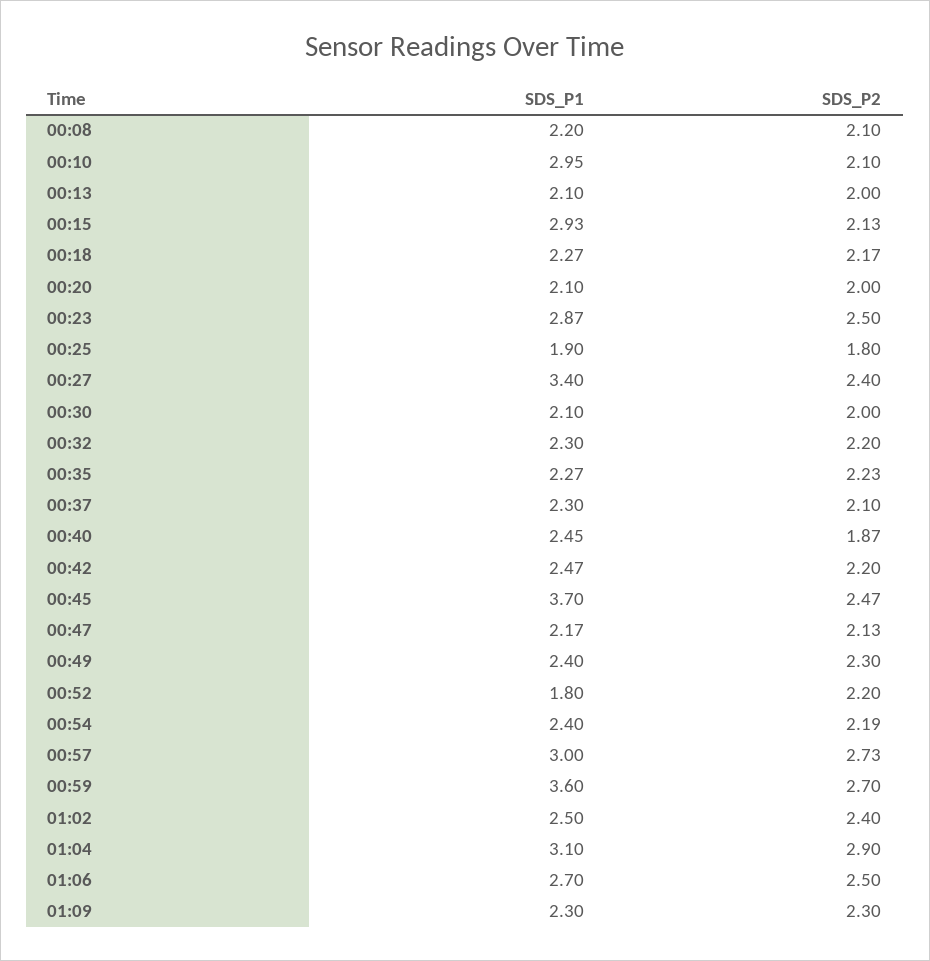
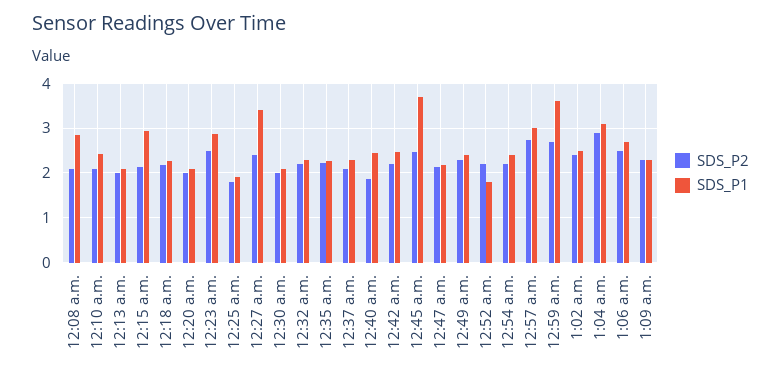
  {
    "SDS_P1": {
-     "00:08": 2.2,
+     "00:08": 2.8,
-     "00:10": 2.95,
+     "00:10": 2.4,
      "00:13": 2.1,
      "00:15": 2.93,
      "00:18": 2.27,
      "00:20": 2.1,
      "00:23": 2.87,
      "00:25": 1.9,
      "00:27": 3.4,
      "00:30": 2.1,
      "00:32": 2.3,
      "00:35": 2.27,
      "00:37": 2.3,
      "00:40": 2.45,
      "00:42": 2.47,
      "00:45": 3.7,
      "00:47": 2.17,
      "00:49": 2.4,
      "00:52": 1.8,
      "00:54": 2.4,
      "00:57": 3,
      "00:59": 3.6,
      "01:02": 2.5,
      "01:04": 3.1,
      "01:06": 2.7,
      "01:09": 2.3
    },
    "SDS_P2": {
      "00:08": 2.1,
      "00:10": 2.1,
      "00:13": 2,
      "00:15": 2.13,
      "00:18": 2.17,
      "00:20": 2,
      "00:23": 2.5,
      "00:25": 1.8,
      "00:27": 2.4,
      "00:30": 2,
      "00:32": 2.2,
      "00:35": 2.23,
      "00:37": 2.1,
      "00:40": 1.87,
      "00:42": 2.2,
      "00:45": 2.47,
      "00:47": 2.13,
      "00:49": 2.3,
      "00:52": 2.2,
      "00:54": 2.19,
      "00:57": 2.73,
      "00:59": 2.7,
      "01:02": 2.4,
      "01:04": 2.9,
      "01:06": 2.5,
      "01:09": 2.3
    }
  }

